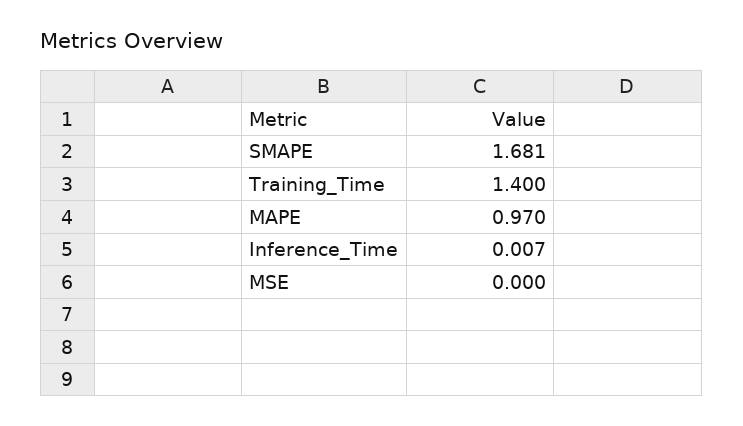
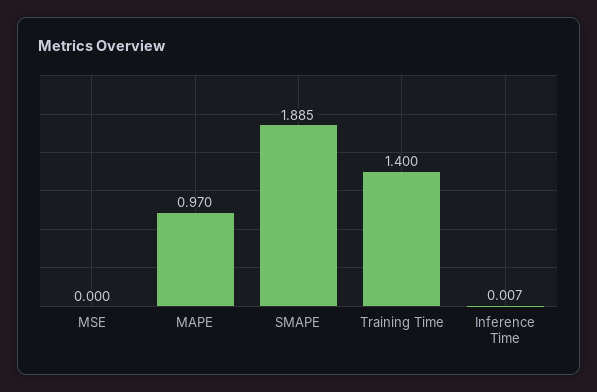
  {
-   "SMAPE": 1.681,
+   "SMAPE": 1.885,
    "Training_Time": 1.4,
    "MAPE": 0.97,
    "Inference_Time": 0.007,
    "MSE": 0
  }

